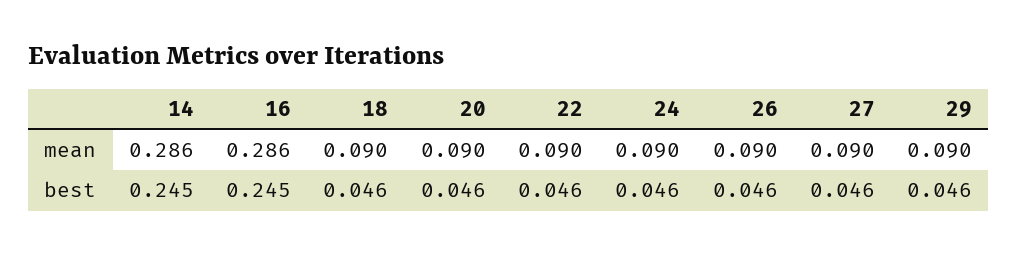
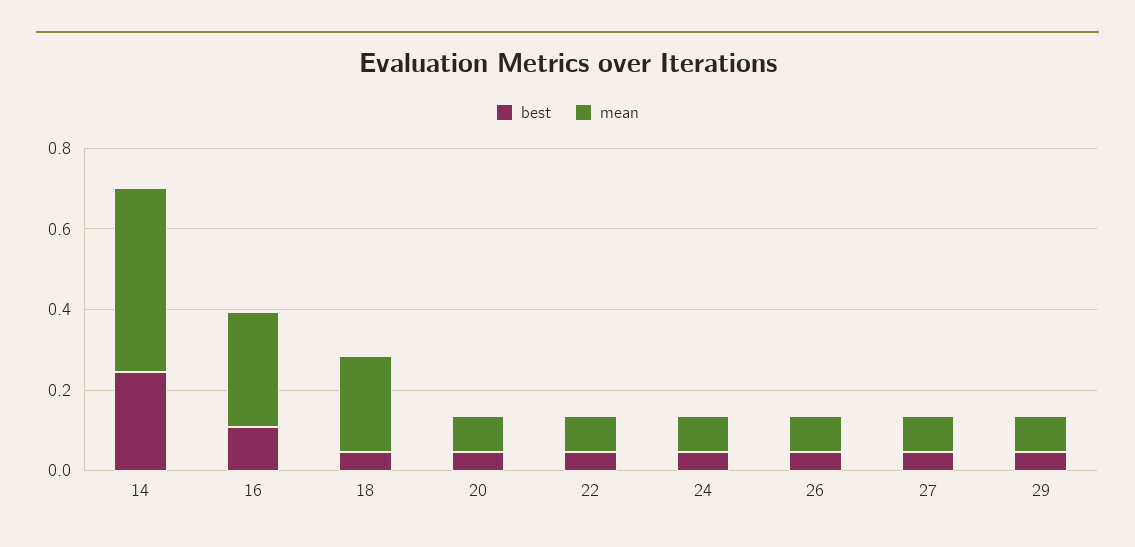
  {
    "mean": {
-     "14": 0.286,
+     "14": 0.45,
      "16": 0.286,
-     "18": 0.09,
+     "18": 0.25,
      "20": 0.09,
      "22": 0.09,
      "24": 0.09,
      "26": 0.09,
      "27": 0.09,
      "29": 0.09
    },
    "best": {
      "14": 0.245,
-     "16": 0.245,
+     "16": 0.1,
      "18": 0.046,
      "20": 0.046,
      "22": 0.046,
      "24": 0.046,
      "26": 0.046,
      "27": 0.046,
      "29": 0.046
    }
  }

